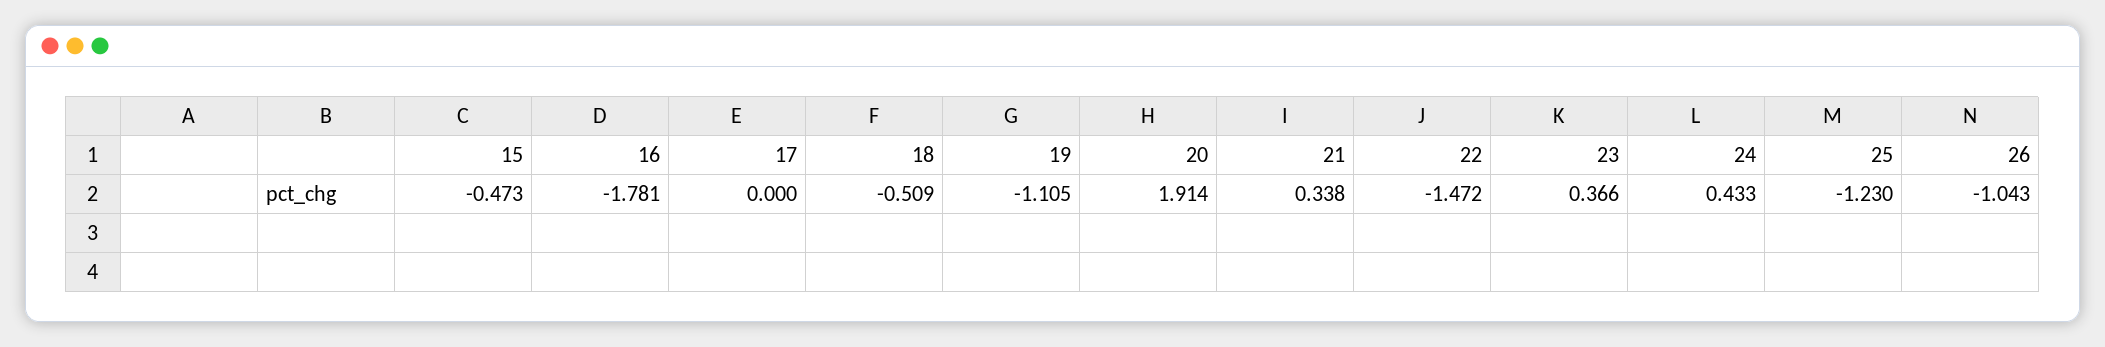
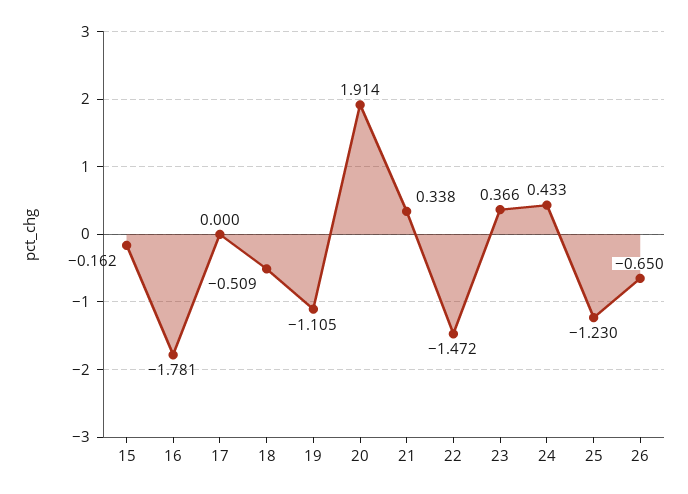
  {
-   "15": -0.473,
+   "15": -0.162,
    "16": -1.781,
    "17": 0,
    "18": -0.509,
    "19": -1.105,
    "20": 1.914,
    "21": 0.338,
    "22": -1.472,
    "23": 0.366,
    "24": 0.433,
    "25": -1.23,
-   "26": -1.043
+   "26": -0.65
  }

